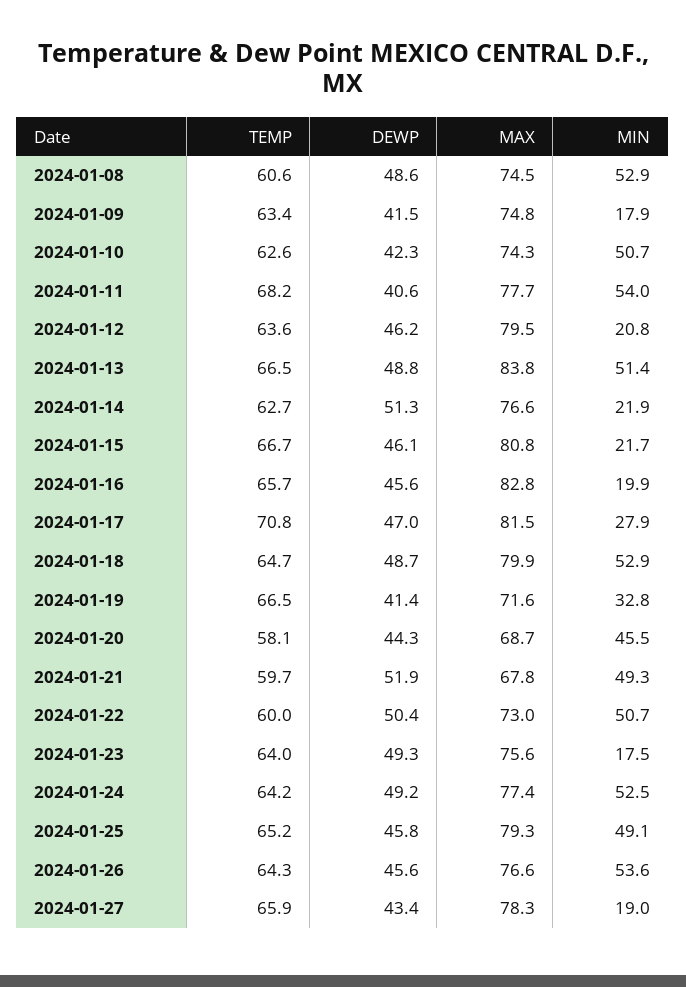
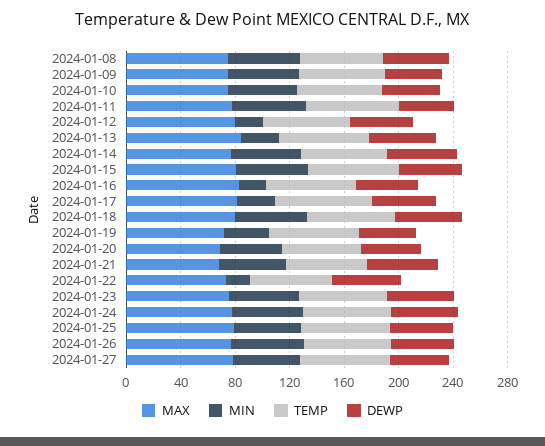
  {
    "TEMP": {
      "2024-01-08": 60.6,
      "2024-01-09": 63.4,
      "2024-01-10": 62.6,
      "2024-01-11": 68.2,
      "2024-01-12": 63.6,
      "2024-01-13": 66.5,
      "2024-01-14": 62.7,
      "2024-01-15": 66.7,
      "2024-01-16": 65.7,
      "2024-01-17": 70.8,
      "2024-01-18": 64.7,
      "2024-01-19": 66.5,
      "2024-01-20": 58.1,
      "2024-01-21": 59.7,
      "2024-01-22": 60,
      "2024-01-23": 64,
      "2024-01-24": 64.2,
      "2024-01-25": 65.2,
      "2024-01-26": 64.3,
      "2024-01-27": 65.9
    },
    "DEWP": {
      "2024-01-08": 48.6,
      "2024-01-09": 41.5,
      "2024-01-10": 42.3,
      "2024-01-11": 40.6,
      "2024-01-12": 46.2,
      "2024-01-13": 48.8,
      "2024-01-14": 51.3,
      "2024-01-15": 46.1,
      "2024-01-16": 45.6,
      "2024-01-17": 47,
      "2024-01-18": 48.7,
      "2024-01-19": 41.4,
      "2024-01-20": 44.3,
      "2024-01-21": 51.9,
      "2024-01-22": 50.4,
      "2024-01-23": 49.3,
      "2024-01-24": 49.2,
      "2024-01-25": 45.8,
      "2024-01-26": 45.6,
      "2024-01-27": 43.4
    },
    "MAX": {
      "2024-01-08": 74.5,
      "2024-01-09": 74.8,
      "2024-01-10": 74.3,
      "2024-01-11": 77.7,
      "2024-01-12": 79.5,
      "2024-01-13": 83.8,
      "2024-01-14": 76.6,
      "2024-01-15": 80.8,
      "2024-01-16": 82.8,
      "2024-01-17": 81.5,
      "2024-01-18": 79.9,
      "2024-01-19": 71.6,
      "2024-01-20": 68.7,
      "2024-01-21": 67.8,
      "2024-01-22": 73,
      "2024-01-23": 75.6,
      "2024-01-24": 77.4,
      "2024-01-25": 79.3,
      "2024-01-26": 76.6,
      "2024-01-27": 78.3
    },
    "MIN": {
      "2024-01-08": 52.9,
-     "2024-01-09": 17.9,
+     "2024-01-09": 50,
      "2024-01-10": 50.7,
      "2024-01-11": 54,
      "2024-01-12": 20.8,
-     "2024-01-13": 51.4,
+     "2024-01-13": 30,
-     "2024-01-14": 21.9,
+     "2024-01-14": 50,
-     "2024-01-15": 21.7,
+     "2024-01-15": 50,
      "2024-01-16": 19.9,
      "2024-01-17": 27.9,
      "2024-01-18": 52.9,
      "2024-01-19": 32.8,
      "2024-01-20": 45.5,
      "2024-01-21": 49.3,
-     "2024-01-22": 50.7,
+     "2024-01-22": 20,
-     "2024-01-23": 17.5,
+     "2024-01-23": 50,
      "2024-01-24": 52.5,
      "2024-01-25": 49.1,
      "2024-01-26": 53.6,
-     "2024-01-27": 19
+     "2024-01-27": 50
    }
  }

